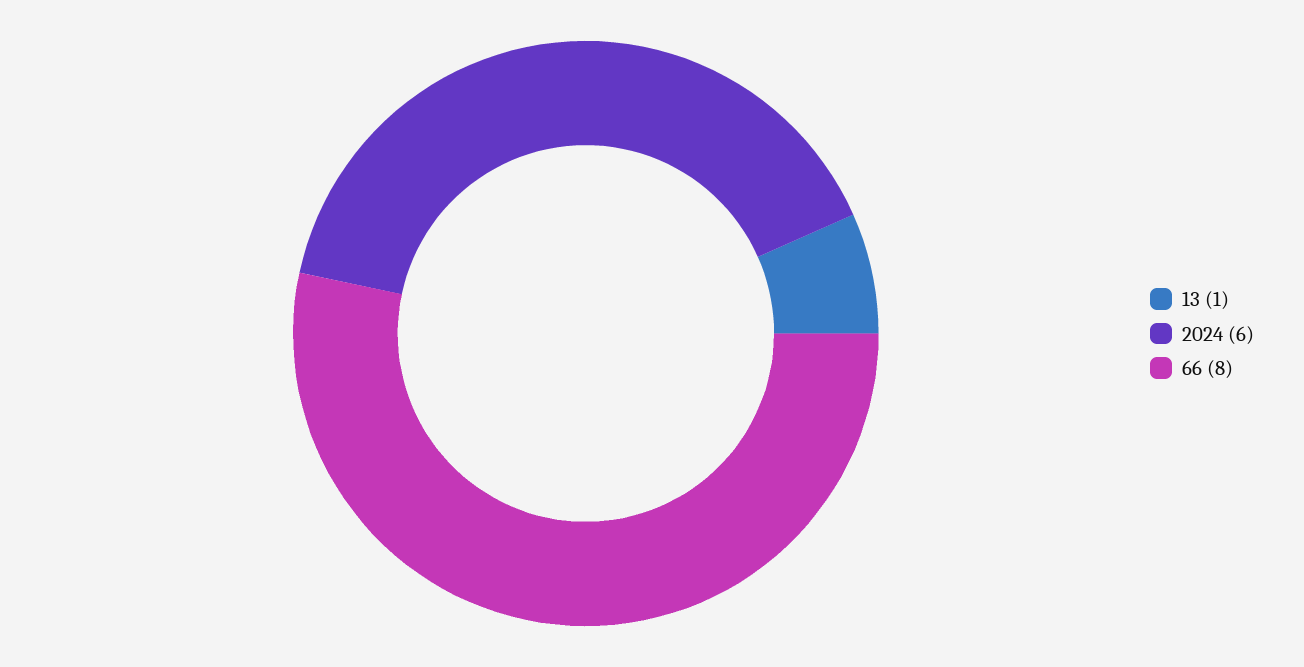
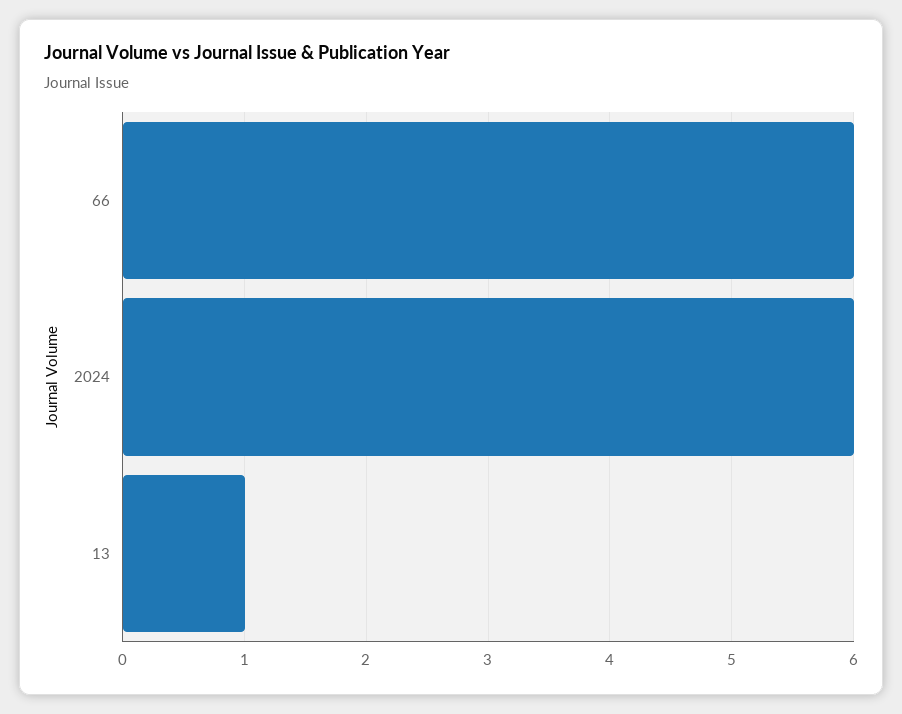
  {
    "13": 1,
    "2024": 6,
-   "66": 8
+   "66": 6
  }

